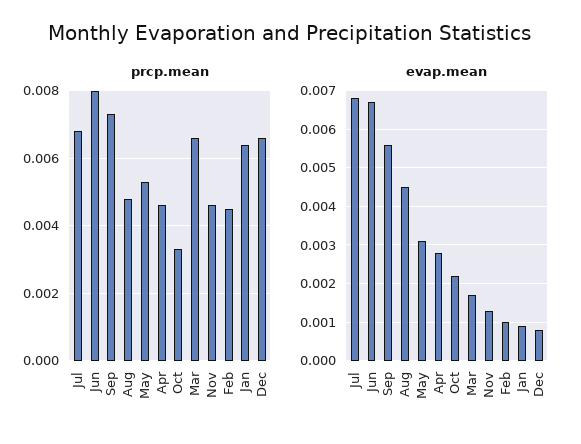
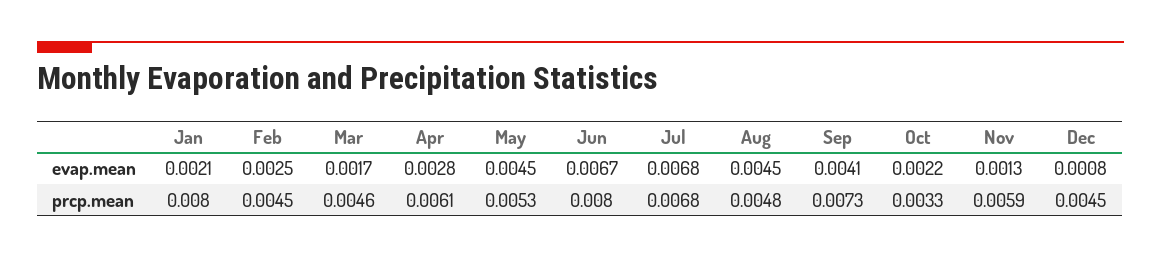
  {
    "prcp.mean": {
      "Jul": 0.0068,
      "Jun": 0.008,
      "Sep": 0.0073,
      "Aug": 0.0048,
      "May": 0.0053,
-     "Apr": 0.0045,
+     "Apr": 0.0061,
      "Oct": 0.0033,
-     "Mar": 0.0065,
+     "Mar": 0.0046,
-     "Nov": 0.0045,
+     "Nov": 0.0059,
      "Feb": 0.0045,
-     "Jan": 0.0065,
+     "Jan": 0.008,
-     "Dec": 0.0065
+     "Dec": 0.0045
    },
    "evap.mean": {
      "Jul": 0.0068,
      "Jun": 0.0067,
-     "Sep": 0.0055,
+     "Sep": 0.0041,
      "Aug": 0.0045,
-     "May": 0.003,
+     "May": 0.0045,
      "Apr": 0.0028,
      "Oct": 0.0022,
      "Mar": 0.0017,
      "Nov": 0.0013,
-     "Feb": 0.001,
+     "Feb": 0.0025,
-     "Jan": 0.001,
+     "Jan": 0.0021,
      "Dec": 0.0008
    }
  }

